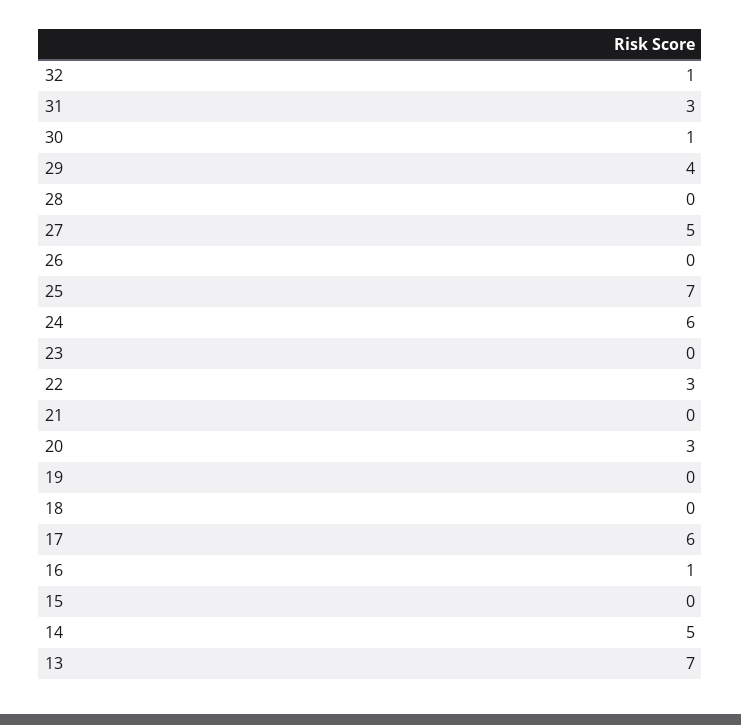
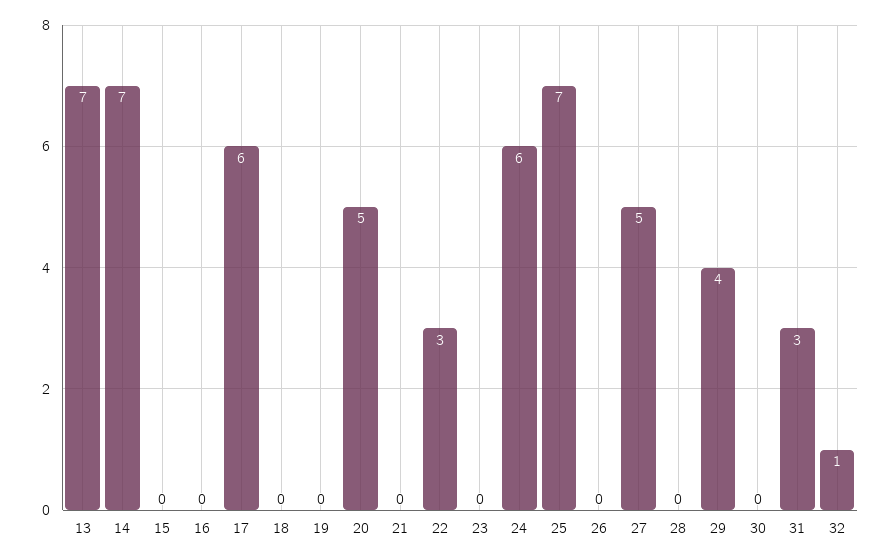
  {
    "32": 1,
    "31": 3,
-   "30": 1,
+   "30": 0,
    "29": 4,
    "28": 0,
    "27": 5,
    "26": 0,
    "25": 7,
    "24": 6,
    "23": 0,
    "22": 3,
    "21": 0,
-   "20": 3,
+   "20": 5,
    "19": 0,
    "18": 0,
    "17": 6,
-   "16": 1,
+   "16": 0,
    "15": 0,
-   "14": 5,
+   "14": 7,
    "13": 7
  }

